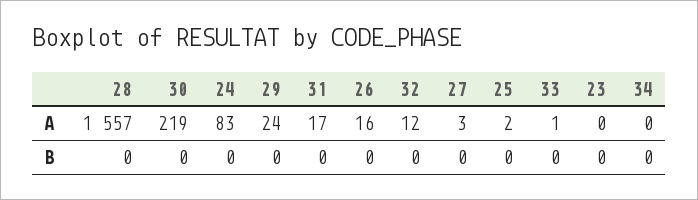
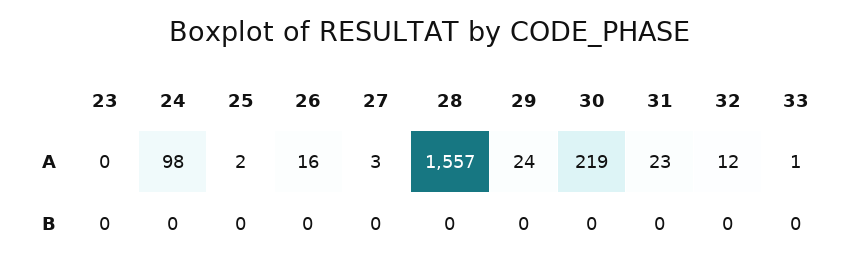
  {
    "28": {
      "A": 1557,
      "B": 0
    },
    "30": {
      "A": 219,
      "B": 0
    },
    "24": {
-     "A": 83,
+     "A": 98,
      "B": 0
    },
    "29": {
      "A": 24,
      "B": 0
    },
    "31": {
-     "A": 17,
+     "A": 23,
      "B": 0
    },
    "26": {
      "A": 16,
      "B": 0
    },
    "32": {
      "A": 12,
      "B": 0
    },
    "27": {
      "A": 3,
      "B": 0
    },
    "25": {
      "A": 2,
      "B": 0
    },
    "33": {
      "A": 1,
      "B": 0
    },
    "23": {
      "A": 0,
      "B": 0
-   },
+   }
-   "34": {
-     "A": 0,
-     "B": 0
-   }
  }

